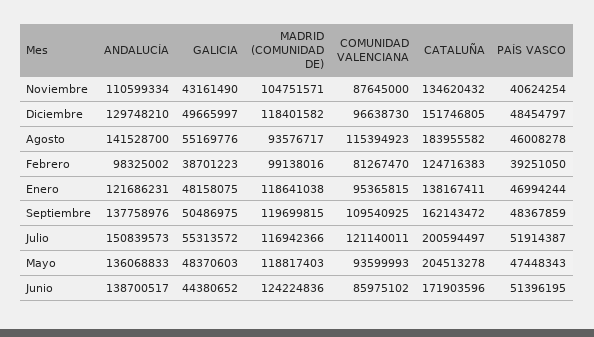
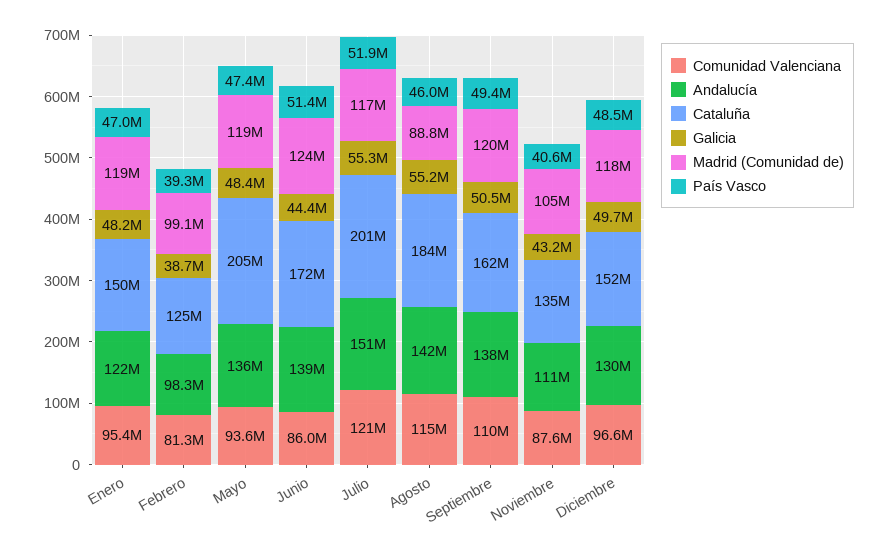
  {
    "ANDALUCÍA": {
      "Noviembre": 110599334,
      "Diciembre": 129748210,
      "Agosto": 141528700,
      "Febrero": 98325002,
      "Enero": 121686231,
      "Septiembre": 137758976,
      "Julio": 150839573,
      "Mayo": 136068833,
      "Junio": 138700517
    },
    "GALICIA": {
      "Noviembre": 43161490,
      "Diciembre": 49665997,
      "Agosto": 55169776,
      "Febrero": 38701223,
      "Enero": 48158075,
      "Septiembre": 50486975,
      "Julio": 55313572,
      "Mayo": 48370603,
      "Junio": 44380652
    },
    "MADRID (COMUNIDAD DE)": {
      "Noviembre": 104751571,
      "Diciembre": 118401582,
-     "Agosto": 93576717,
+     "Agosto": 88800000,
      "Febrero": 99138016,
      "Enero": 118641038,
      "Septiembre": 119699815,
      "Julio": 116942366,
      "Mayo": 118817403,
      "Junio": 124224836
    },
    "COMUNIDAD VALENCIANA": {
      "Noviembre": 87645000,
      "Diciembre": 96638730,
      "Agosto": 115394923,
      "Febrero": 81267470,
      "Enero": 95365815,
      "Septiembre": 109540925,
      "Julio": 121140011,
      "Mayo": 93599993,
      "Junio": 85975102
    },
    "CATALUÑA": {
      "Noviembre": 134620432,
      "Diciembre": 151746805,
      "Agosto": 183955582,
      "Febrero": 124716383,
-     "Enero": 138167411,
+     "Enero": 150000000,
      "Septiembre": 162143472,
      "Julio": 200594497,
      "Mayo": 204513278,
      "Junio": 171903596
    },
    "PAÍS VASCO": {
      "Noviembre": 40624254,
      "Diciembre": 48454797,
      "Agosto": 46008278,
      "Febrero": 39251050,
      "Enero": 46994244,
-     "Septiembre": 48367859,
+     "Septiembre": 49400000,
      "Julio": 51914387,
      "Mayo": 47448343,
      "Junio": 51396195
    }
  }

